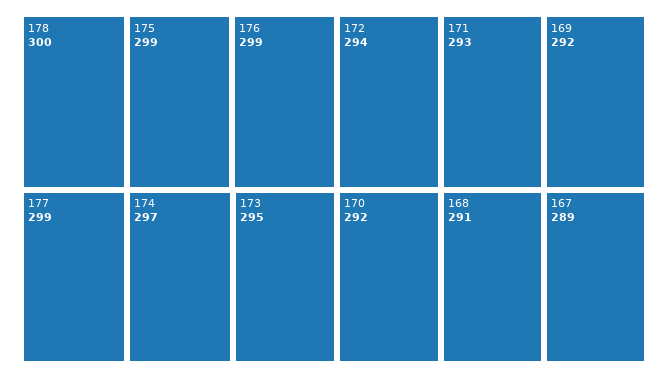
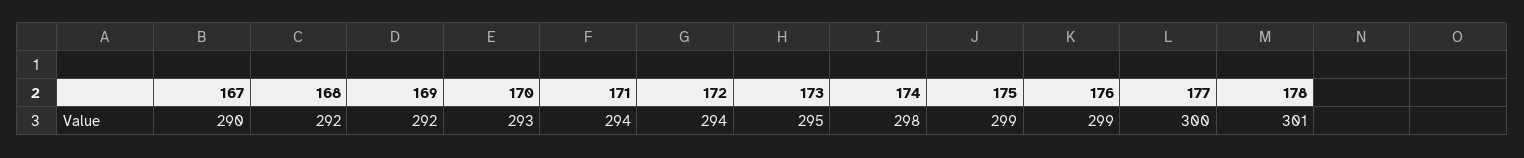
  {
-   "178": 300,
+   "178": 301,
    "175": 299,
    "176": 299,
-   "177": 299,
+   "177": 300,
-   "174": 297,
+   "174": 298,
    "173": 295,
    "172": 294,
-   "171": 293,
+   "171": 294,
    "169": 292,
-   "170": 292,
+   "170": 293,
-   "168": 291,
+   "168": 292,
-   "167": 289
+   "167": 290
  }

